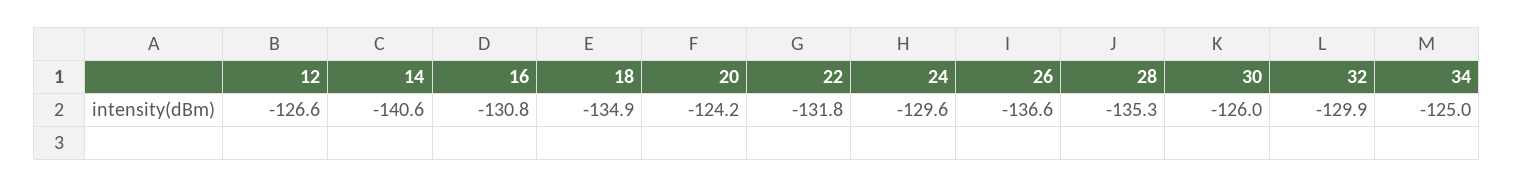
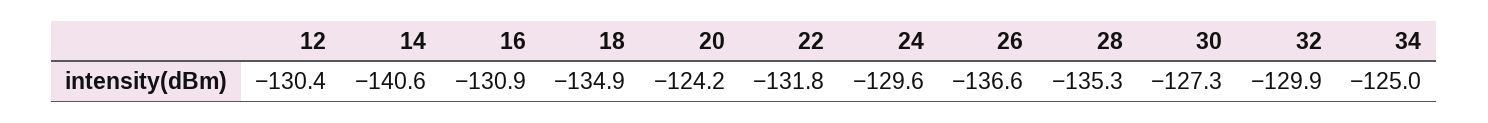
  {
-   "12": -126.6,
+   "12": -130.4,
    "14": -140.6,
-   "16": -130.8,
+   "16": -130.9,
    "18": -134.9,
    "20": -124.2,
    "22": -131.8,
    "24": -129.6,
    "26": -136.6,
    "28": -135.3,
-   "30": -126,
+   "30": -127.3,
    "32": -129.9,
    "34": -125
  }

